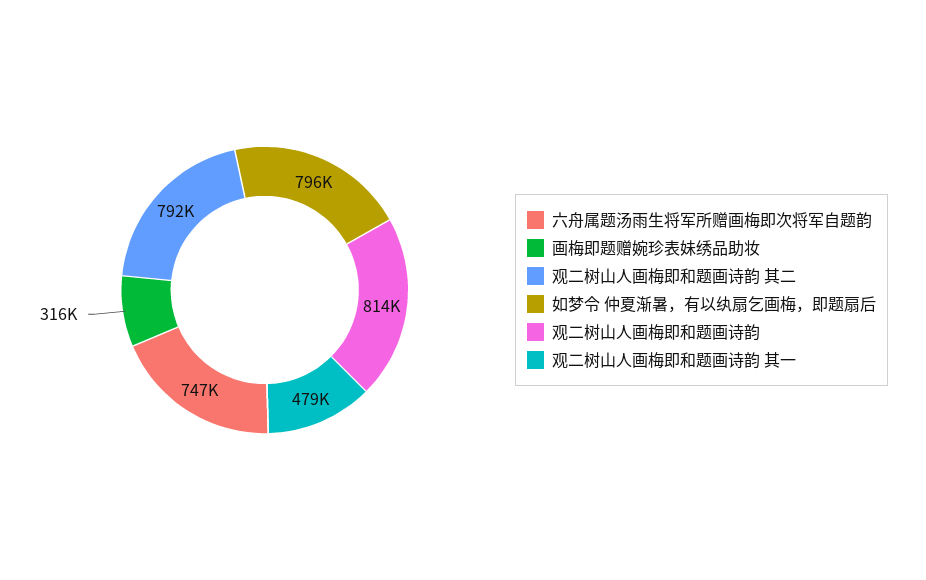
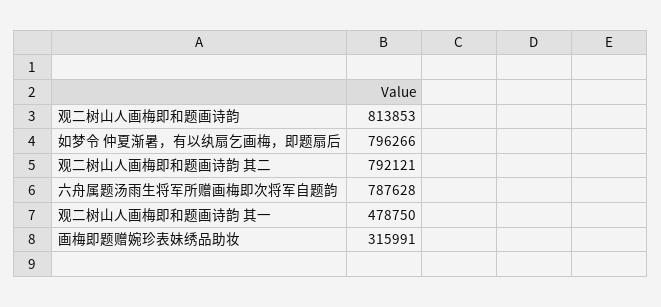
  {
-   "六舟属题汤雨生将军所赠画梅即次将军自题韵": 747000,
+   "六舟属题汤雨生将军所赠画梅即次将军自题韵": 787628,
    "画梅即题赠婉珍表妹绣品助妆": 315991,
    "观二树山人画梅即和题画诗韵 其二": 792121,
    "如梦令 仲夏渐暑，有以纨扇乞画梅，即题扇后": 796266,
    "观二树山人画梅即和题画诗韵": 813853,
    "观二树山人画梅即和题画诗韵 其一": 478750
  }

